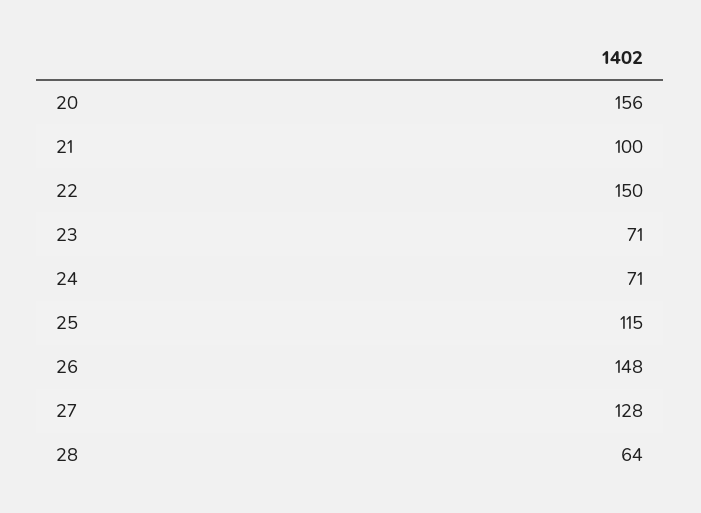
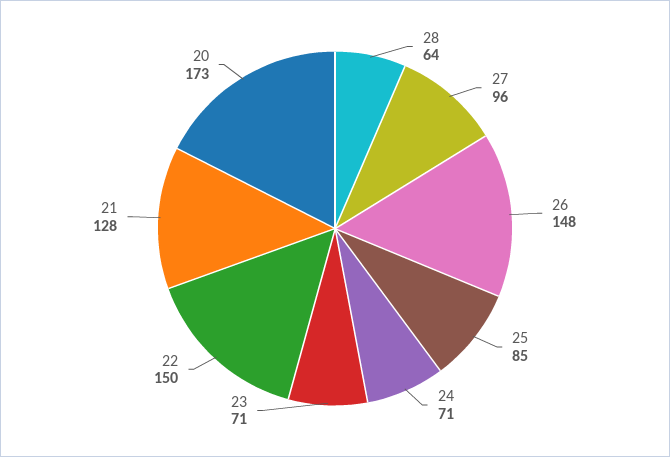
  {
-   "20": 156,
+   "20": 173,
-   "21": 100,
+   "21": 128,
    "22": 150,
    "23": 71,
    "24": 71,
-   "25": 115,
+   "25": 85,
    "26": 148,
-   "27": 128,
+   "27": 96,
    "28": 64
  }

